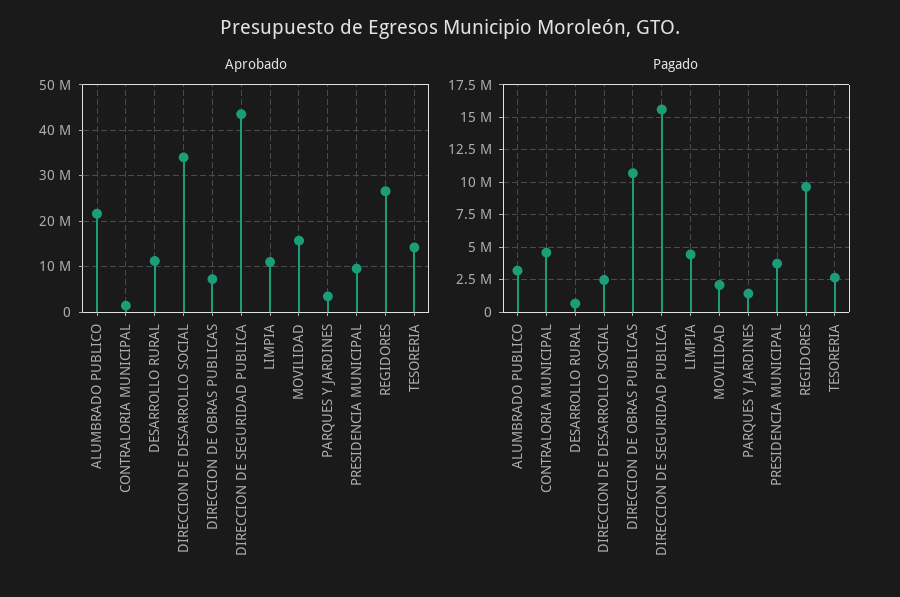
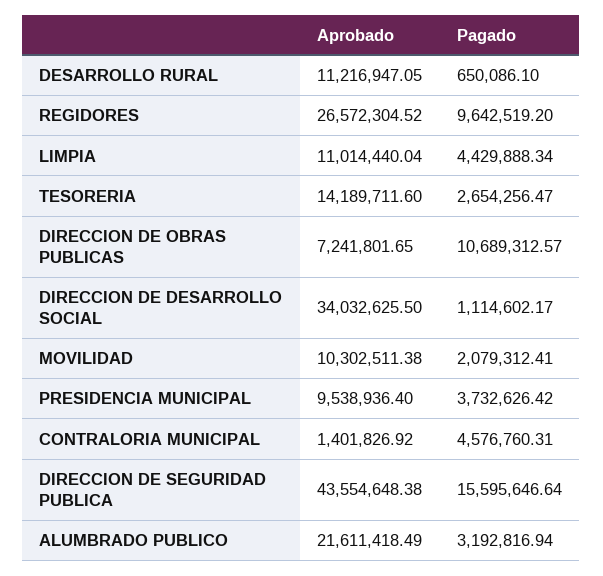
  {
    "Aprobado": {
      "ALUMBRADO PUBLICO": 21611418.49,
      "CONTRALORIA MUNICIPAL": 1401826.92,
      "DESARROLLO RURAL": 11216947.05,
      "DIRECCION DE DESARROLLO SOCIAL": 34032625.5,
      "DIRECCION DE OBRAS PUBLICAS": 7241801.65,
      "DIRECCION DE SEGURIDAD PUBLICA": 43554648.38,
      "LIMPIA": 11014440.04,
-     "MOVILIDAD": 16000000,
+     "MOVILIDAD": 10302511.38,
-     "PARQUES Y JARDINES": 4000000,
      "PRESIDENCIA MUNICIPAL": 9538936.4,
      "REGIDORES": 26572304.52,
      "TESORERIA": 14189711.6
    },
    "Pagado": {
      "ALUMBRADO PUBLICO": 3192816.94,
      "CONTRALORIA MUNICIPAL": 4576760.31,
      "DESARROLLO RURAL": 650086.1,
-     "DIRECCION DE DESARROLLO SOCIAL": 2500000,
+     "DIRECCION DE DESARROLLO SOCIAL": 1114602.17,
      "DIRECCION DE OBRAS PUBLICAS": 10689312.57,
      "DIRECCION DE SEGURIDAD PUBLICA": 15595646.64,
      "LIMPIA": 4429888.34,
      "MOVILIDAD": 2079312.41,
-     "PARQUES Y JARDINES": 1500000,
      "PRESIDENCIA MUNICIPAL": 3732626.42,
      "REGIDORES": 9642519.2,
      "TESORERIA": 2654256.47
    }
  }

